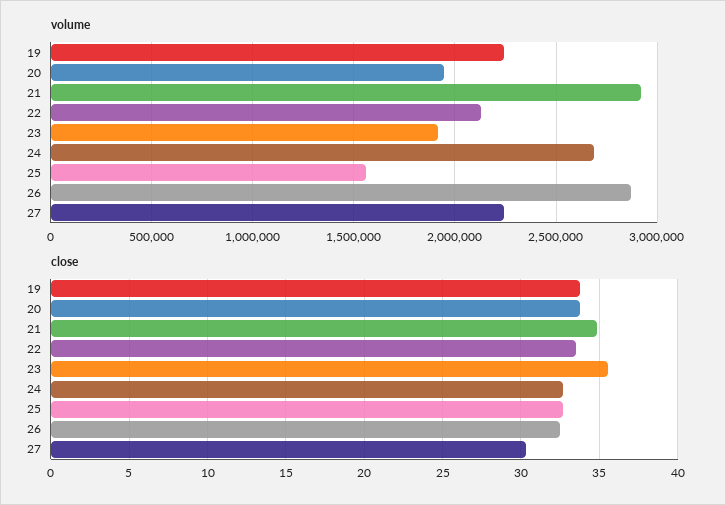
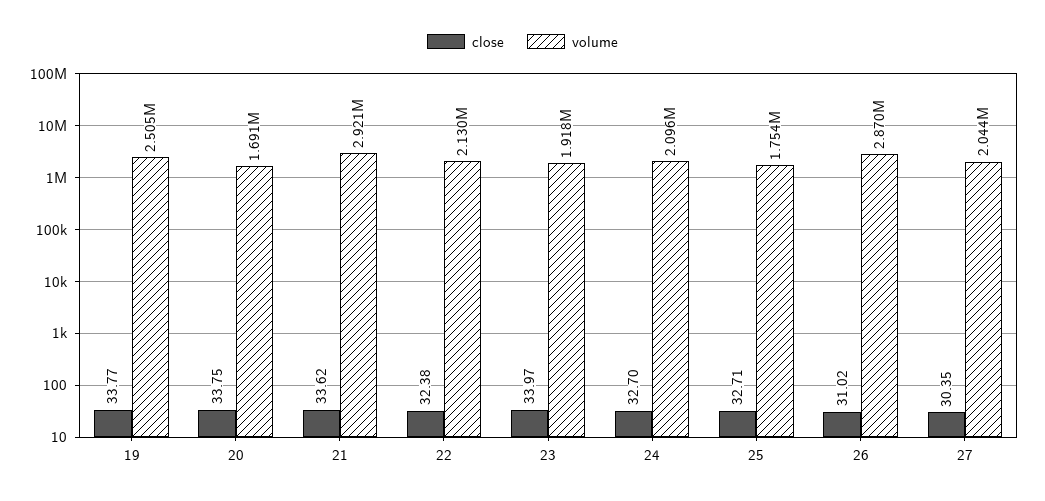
  {
    "volume": {
-     "19": 2250000,
+     "19": 2505000,
-     "20": 1950000,
+     "20": 1691000,
      "21": 2921000,
      "22": 2130000,
      "23": 1918000,
-     "24": 2700000,
+     "24": 2096000,
-     "25": 1550000,
+     "25": 1754000,
      "26": 2870000,
-     "27": 2250000
+     "27": 2044000
    },
    "close": {
      "19": 33.77,
      "20": 33.75,
-     "21": 35,
+     "21": 33.62,
-     "22": 33.5,
+     "22": 32.38,
-     "23": 35.5,
+     "23": 33.97,
      "24": 32.7,
      "25": 32.71,
-     "26": 32.5,
+     "26": 31.02,
      "27": 30.35
    }
  }

